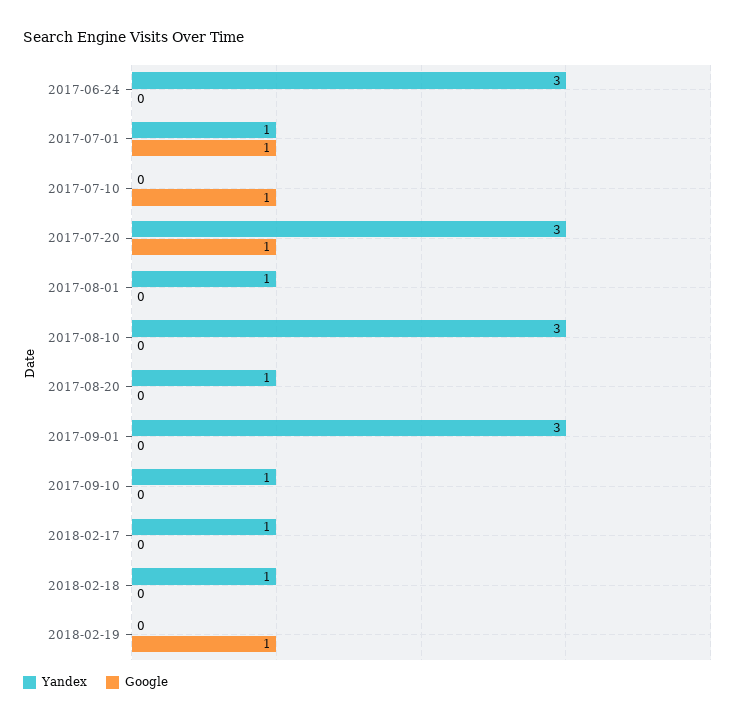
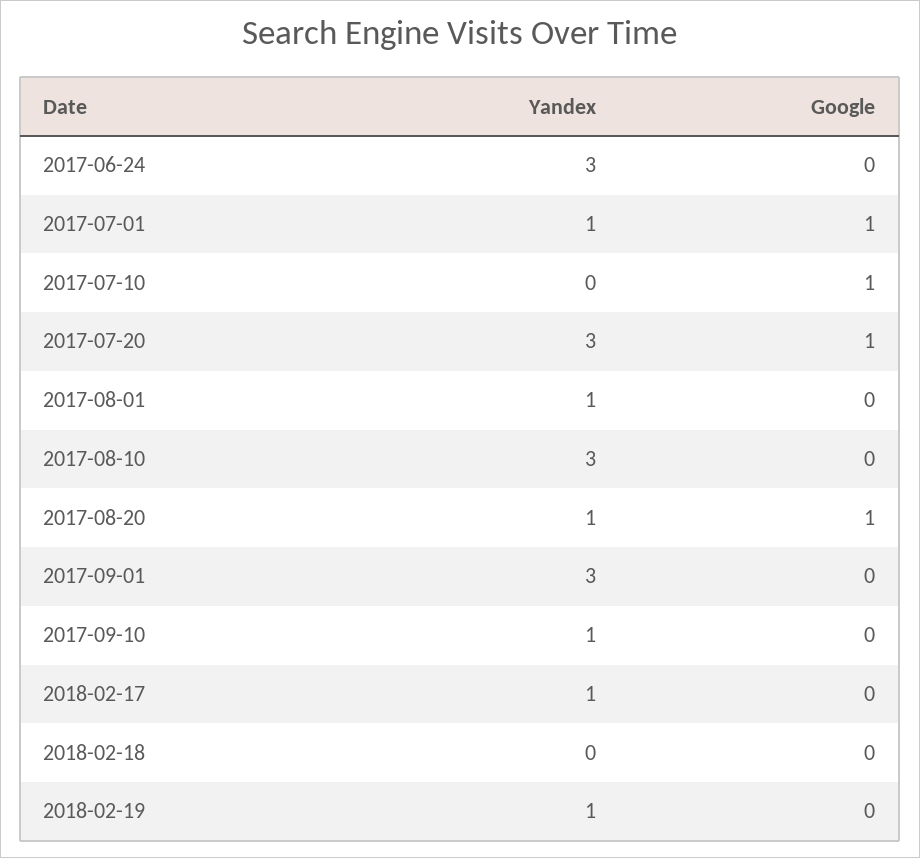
  {
    "Yandex": {
      "2017-06-24": 3,
      "2017-07-01": 1,
      "2017-07-10": 0,
      "2017-07-20": 3,
      "2017-08-01": 1,
      "2017-08-10": 3,
      "2017-08-20": 1,
      "2017-09-01": 3,
      "2017-09-10": 1,
      "2018-02-17": 1,
-     "2018-02-18": 1,
+     "2018-02-18": 0,
-     "2018-02-19": 0
+     "2018-02-19": 1
    },
    "Google": {
      "2017-06-24": 0,
      "2017-07-01": 1,
      "2017-07-10": 1,
      "2017-07-20": 1,
      "2017-08-01": 0,
      "2017-08-10": 0,
-     "2017-08-20": 0,
+     "2017-08-20": 1,
      "2017-09-01": 0,
      "2017-09-10": 0,
      "2018-02-17": 0,
      "2018-02-18": 0,
-     "2018-02-19": 1
+     "2018-02-19": 0
    }
  }

